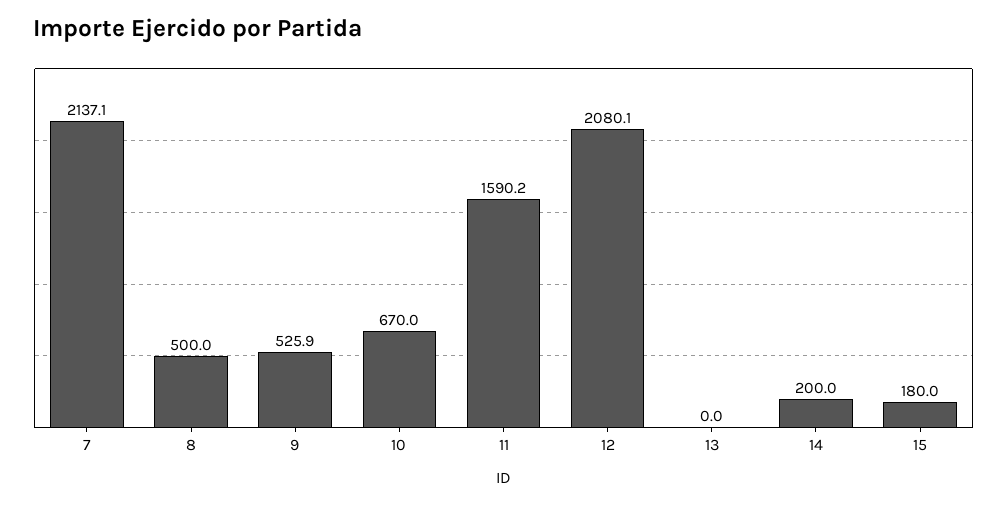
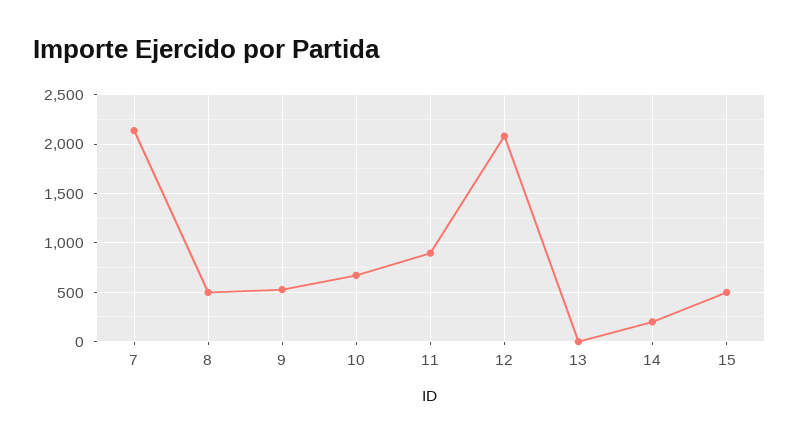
  {
    "7": 2137.1,
    "8": 500,
    "9": 525.9,
    "10": 670,
-   "11": 1590.2,
+   "11": 900,
    "12": 2080.1,
    "13": 0,
    "14": 200,
-   "15": 180
+   "15": 500
  }

